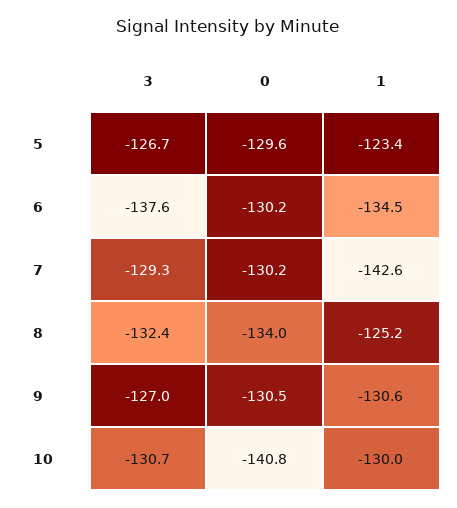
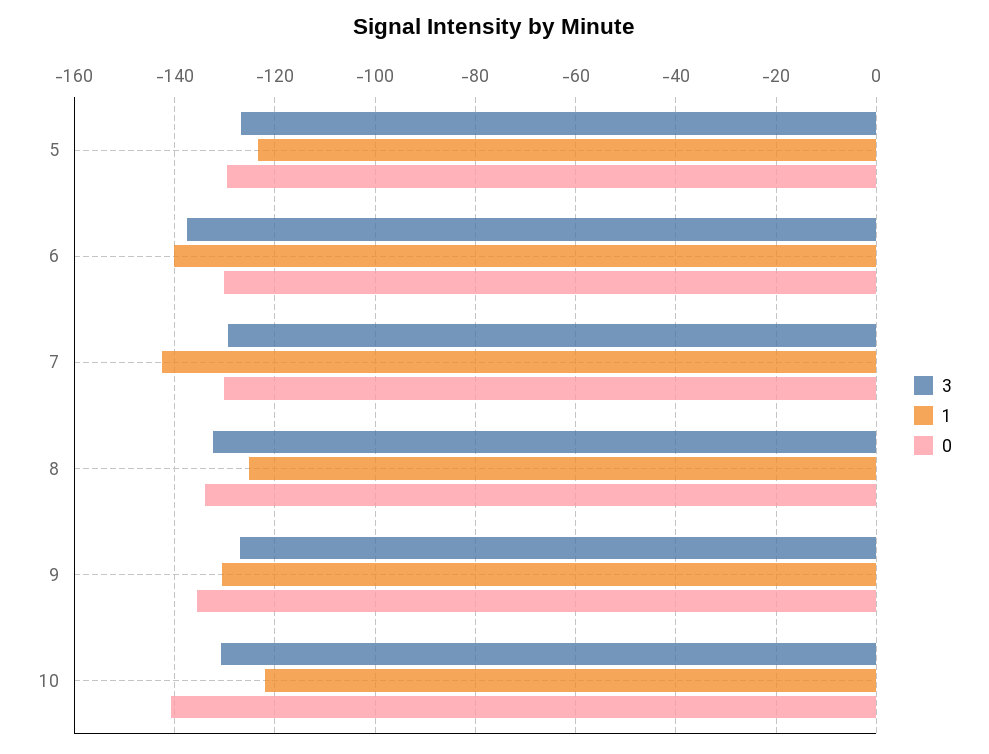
  {
    "3": {
      "5": -126.7,
      "6": -137.6,
      "7": -129.3,
      "8": -132.4,
      "9": -127,
      "10": -130.7
    },
    "0": {
      "5": -129.6,
      "6": -130.2,
      "7": -130.2,
      "8": -134,
-     "9": -130.5,
+     "9": -136,
      "10": -140.8
    },
    "1": {
      "5": -123.4,
-     "6": -134.5,
+     "6": -140,
      "7": -142.6,
      "8": -125.2,
      "9": -130.6,
-     "10": -130
+     "10": -122
    }
  }

